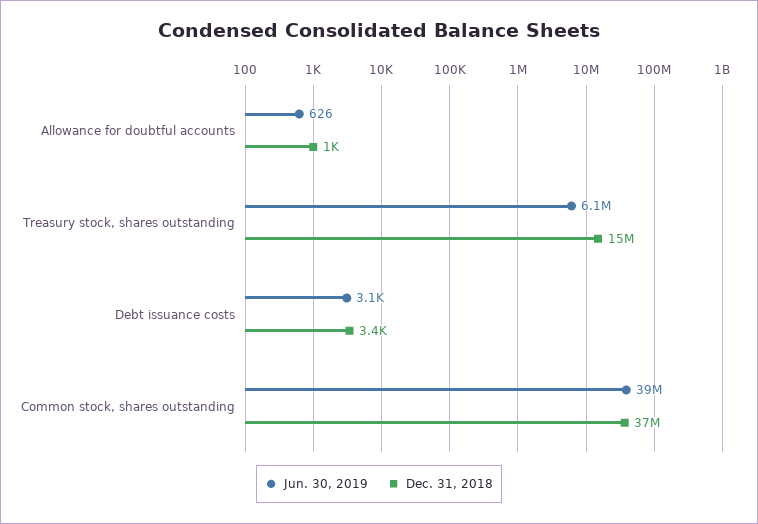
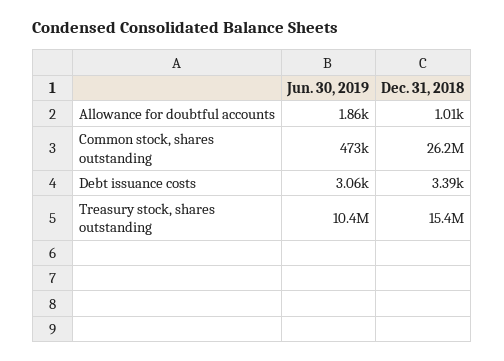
  {
    "Jun. 30, 2019": {
-     "Allowance for doubtful accounts": 626,
+     "Allowance for doubtful accounts": 1860,
-     "Treasury stock, shares outstanding": 6100000,
+     "Treasury stock, shares outstanding": 10400000,
      "Debt issuance costs": 3060,
-     "Common stock, shares outstanding": 39000000
+     "Common stock, shares outstanding": 473000
    },
    "Dec. 31, 2018": {
      "Allowance for doubtful accounts": 1010,
      "Treasury stock, shares outstanding": 15400000,
      "Debt issuance costs": 3390,
-     "Common stock, shares outstanding": 37000000
+     "Common stock, shares outstanding": 26200000
    }
  }

